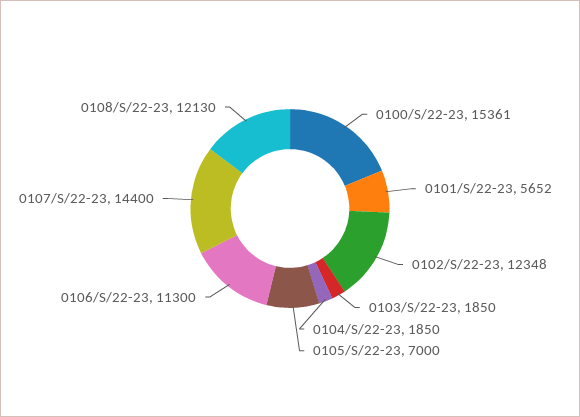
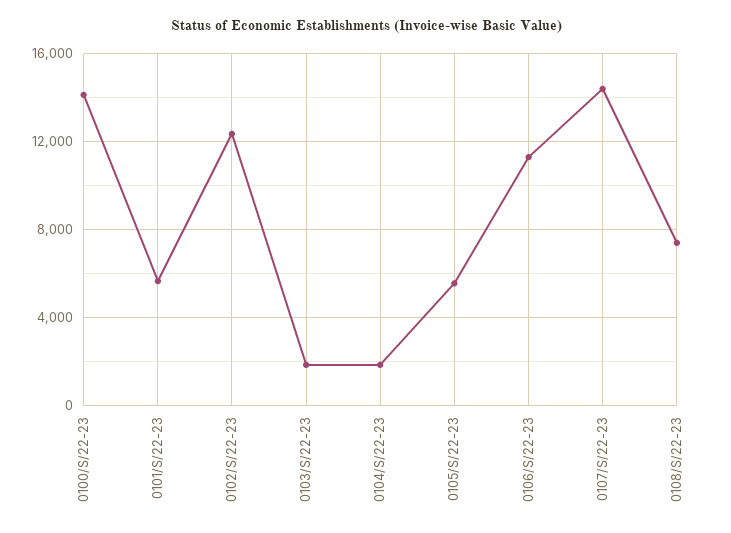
  {
-   "0100/S/22-23": 15361,
+   "0100/S/22-23": 14000,
    "0101/S/22-23": 5652,
    "0102/S/22-23": 12348,
    "0103/S/22-23": 1850,
    "0104/S/22-23": 1850,
-   "0105/S/22-23": 7000,
+   "0105/S/22-23": 5500,
    "0106/S/22-23": 11300,
    "0107/S/22-23": 14400,
-   "0108/S/22-23": 12130
+   "0108/S/22-23": 7500
  }

